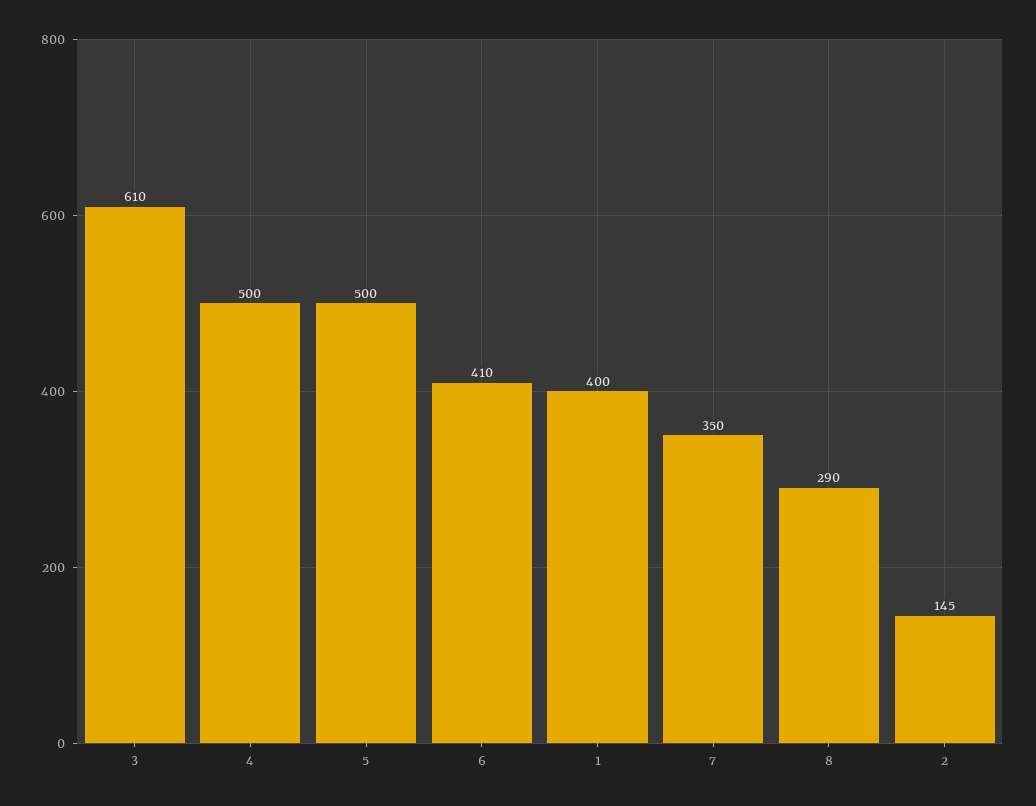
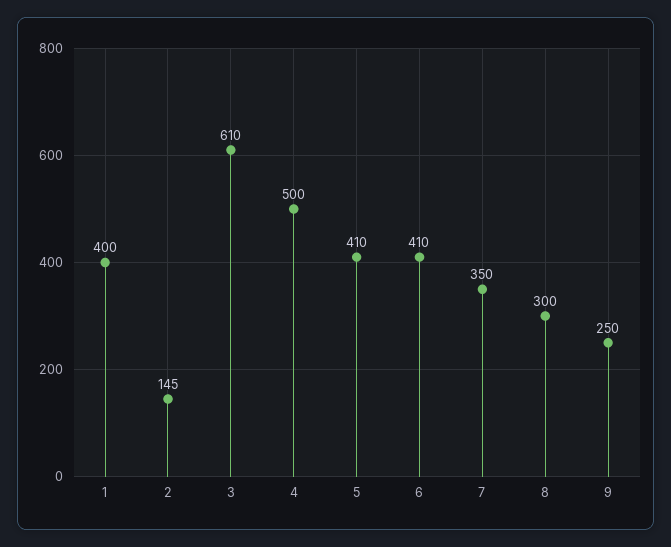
  {
    "3": 610,
    "4": 500,
-   "5": 500,
+   "5": 410,
    "6": 410,
    "1": 400,
    "7": 350,
-   "8": 290,
+   "8": 300,
-   "2": 145
+   "2": 145,
+   "9": 250
  }

